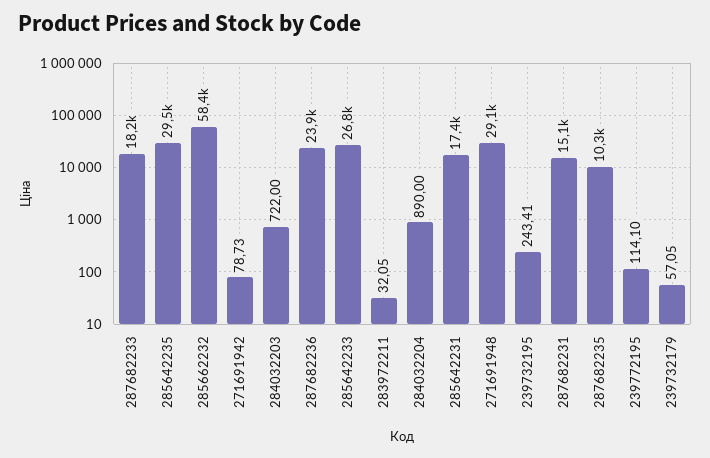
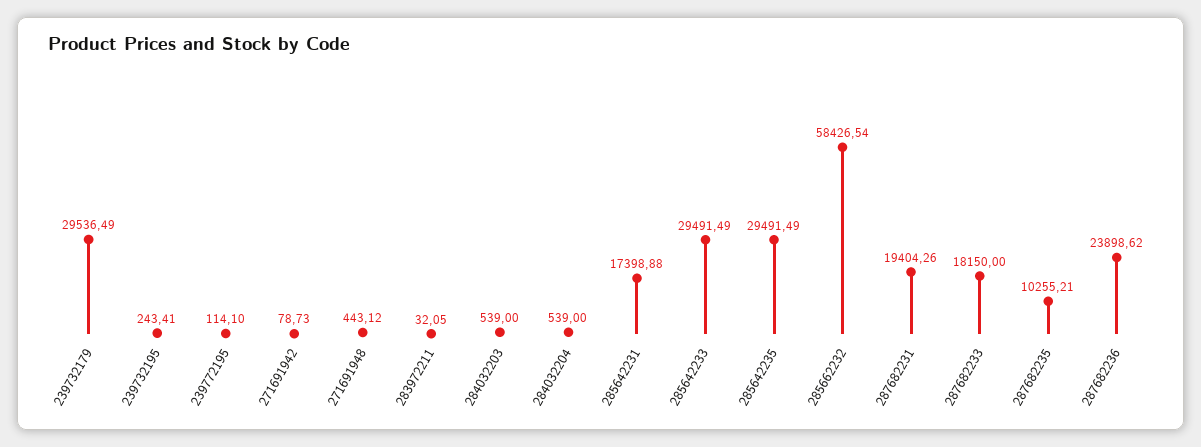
  {
    "287682233": 18150,
    "285642235": 29491.49,
    "285662232": 58426.54,
    "271691942": 78.73,
-   "284032203": 722,
+   "284032203": 539,
    "287682236": 23898.62,
-   "285642233": 26800,
+   "285642233": 29491.49,
    "283972211": 32.05,
-   "284032204": 890,
+   "284032204": 539,
    "285642231": 17398.88,
-   "271691948": 29100,
+   "271691948": 443.12,
    "239732195": 243.41,
-   "287682231": 15100,
+   "287682231": 19404.26,
    "287682235": 10255.21,
    "239772195": 114.1,
-   "239732179": 57.05
+   "239732179": 29536.49
  }

